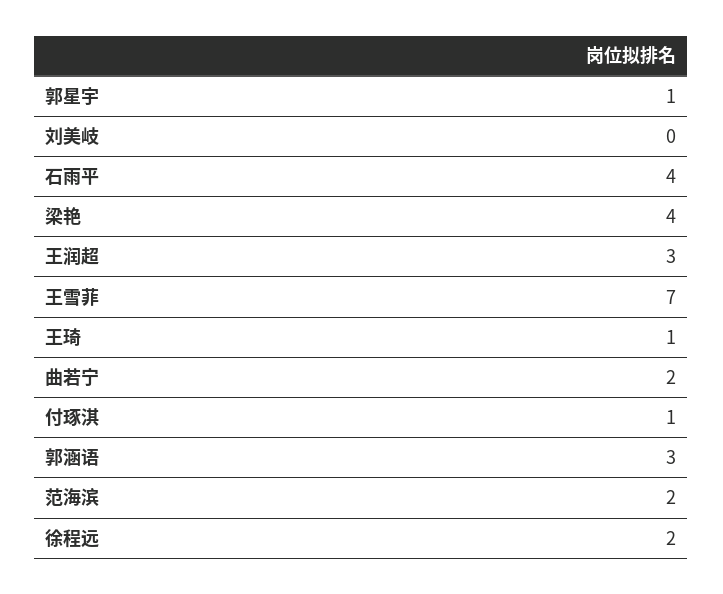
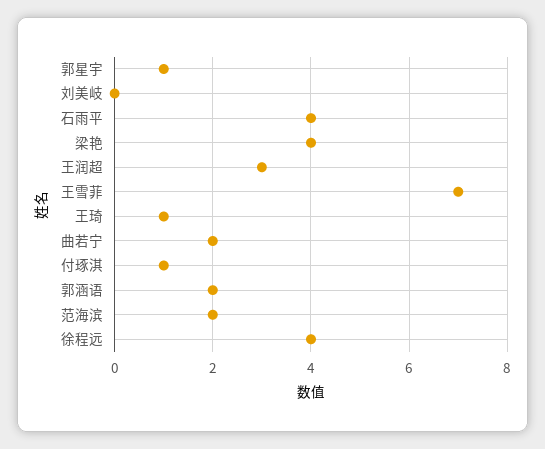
  {
    "郭星宇": 1,
    "刘美岐": 0,
    "石雨平": 4,
    "梁艳": 4,
    "王润超": 3,
    "王雪菲": 7,
    "王琦": 1,
    "曲若宁": 2,
    "付琢淇": 1,
-   "郭涵语": 3,
+   "郭涵语": 2,
    "范海滨": 2,
-   "徐程远": 2
+   "徐程远": 4
  }

